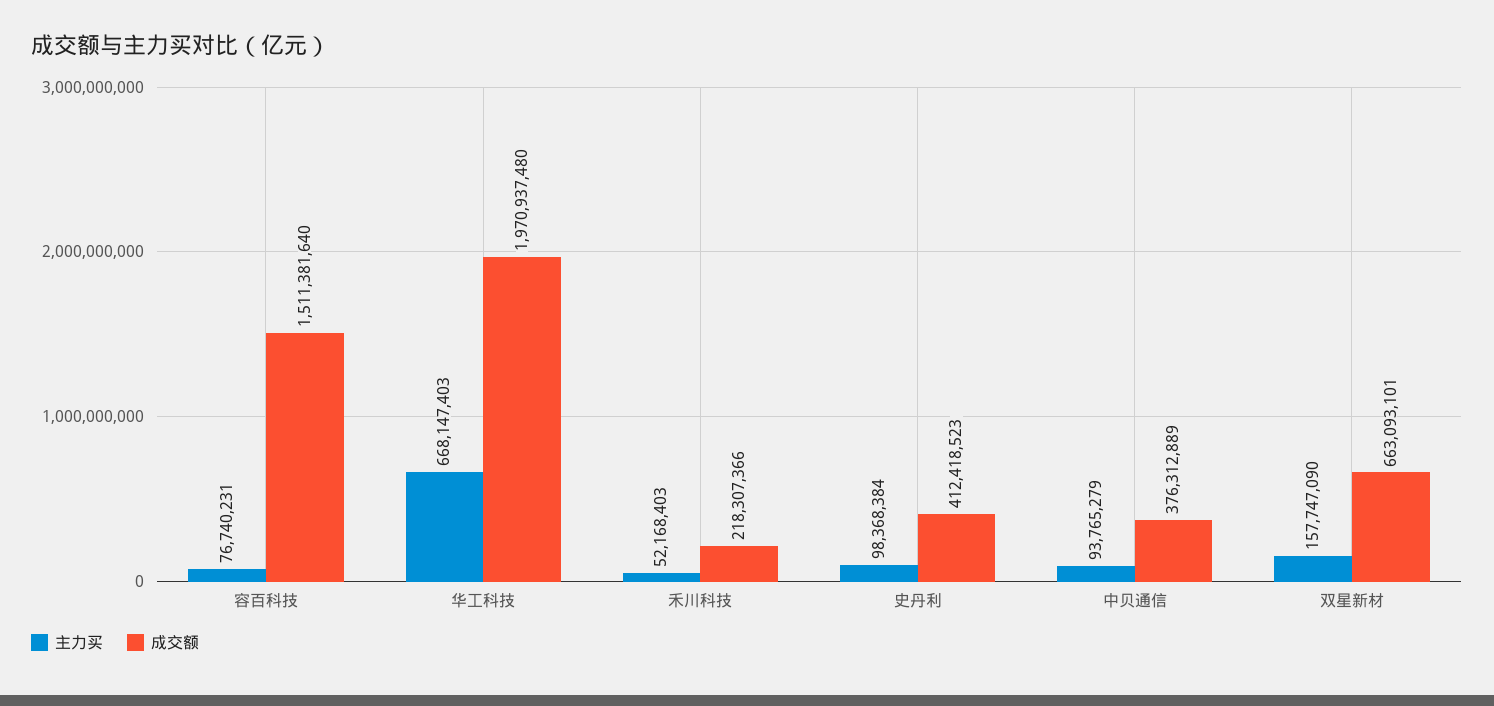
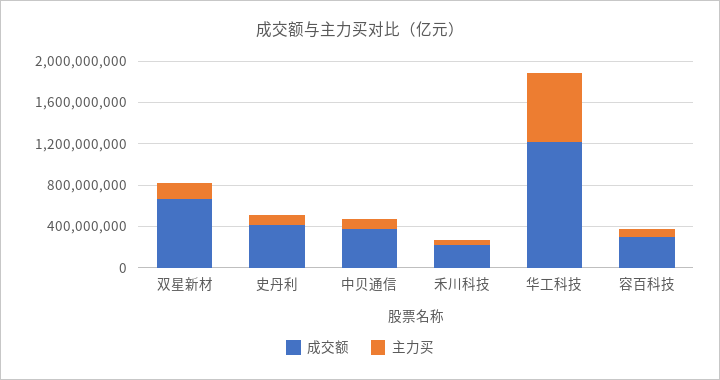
  {
    "主力买": {
      "容百科技": 76740231,
      "华工科技": 668147403,
      "禾川科技": 52168403,
      "史丹利": 98368384,
      "中贝通信": 93765279,
      "双星新材": 157747090
    },
    "成交额": {
-     "容百科技": 1511381640,
+     "容百科技": 300000000,
-     "华工科技": 1970937480,
+     "华工科技": 1200000000,
      "禾川科技": 218307366,
      "史丹利": 412418523,
      "中贝通信": 376312889,
      "双星新材": 663093101
    }
  }

